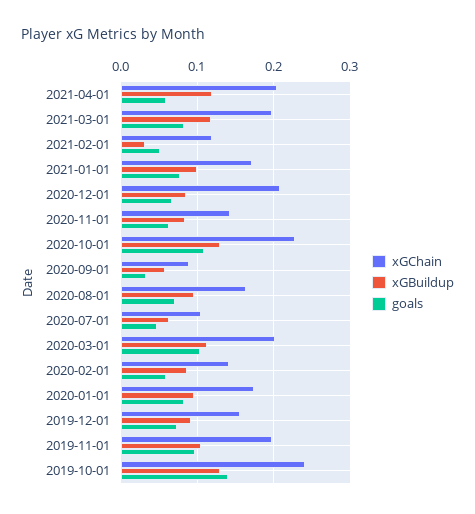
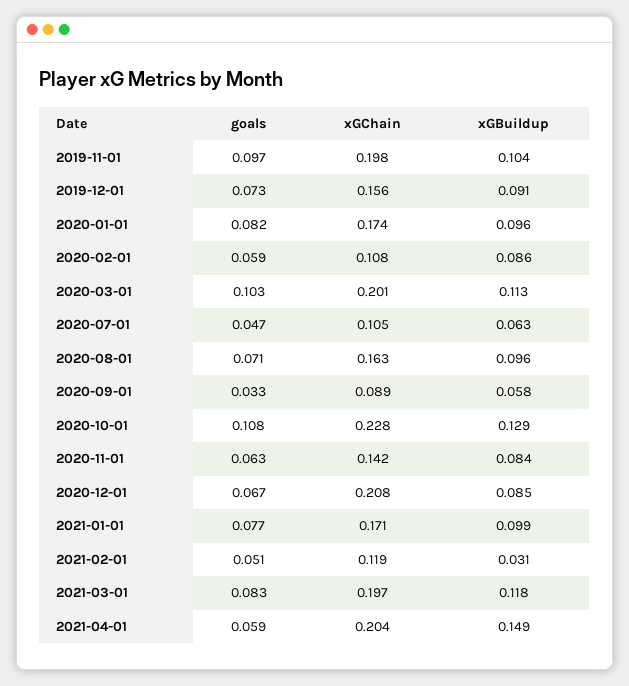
  {
    "xGChain": {
      "2021-04-01": 0.204,
      "2021-03-01": 0.197,
      "2021-02-01": 0.119,
      "2021-01-01": 0.171,
      "2020-12-01": 0.208,
      "2020-11-01": 0.142,
      "2020-10-01": 0.228,
      "2020-09-01": 0.089,
      "2020-08-01": 0.163,
      "2020-07-01": 0.105,
      "2020-03-01": 0.201,
-     "2020-02-01": 0.14,
+     "2020-02-01": 0.108,
      "2020-01-01": 0.174,
      "2019-12-01": 0.156,
-     "2019-11-01": 0.198,
+     "2019-11-01": 0.198
-     "2019-10-01": 0.24
    },
    "xGBuildup": {
-     "2021-04-01": 0.12,
+     "2021-04-01": 0.149,
      "2021-03-01": 0.118,
      "2021-02-01": 0.031,
      "2021-01-01": 0.099,
      "2020-12-01": 0.085,
      "2020-11-01": 0.084,
      "2020-10-01": 0.129,
      "2020-09-01": 0.058,
      "2020-08-01": 0.096,
      "2020-07-01": 0.063,
      "2020-03-01": 0.113,
      "2020-02-01": 0.086,
      "2020-01-01": 0.096,
      "2019-12-01": 0.091,
-     "2019-11-01": 0.104,
+     "2019-11-01": 0.104
-     "2019-10-01": 0.13
    },
    "goals": {
      "2021-04-01": 0.059,
      "2021-03-01": 0.083,
      "2021-02-01": 0.051,
      "2021-01-01": 0.077,
      "2020-12-01": 0.067,
      "2020-11-01": 0.063,
      "2020-10-01": 0.108,
      "2020-09-01": 0.033,
      "2020-08-01": 0.071,
      "2020-07-01": 0.047,
      "2020-03-01": 0.103,
      "2020-02-01": 0.059,
      "2020-01-01": 0.082,
      "2019-12-01": 0.073,
-     "2019-11-01": 0.097,
+     "2019-11-01": 0.097
-     "2019-10-01": 0.14
    }
  }

